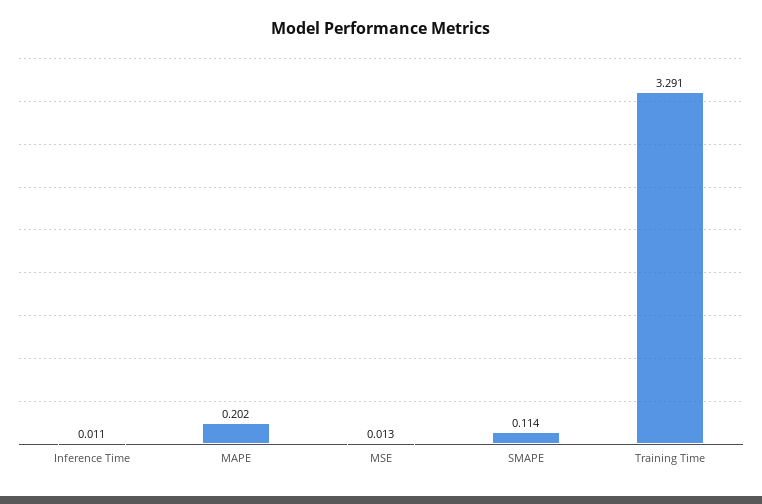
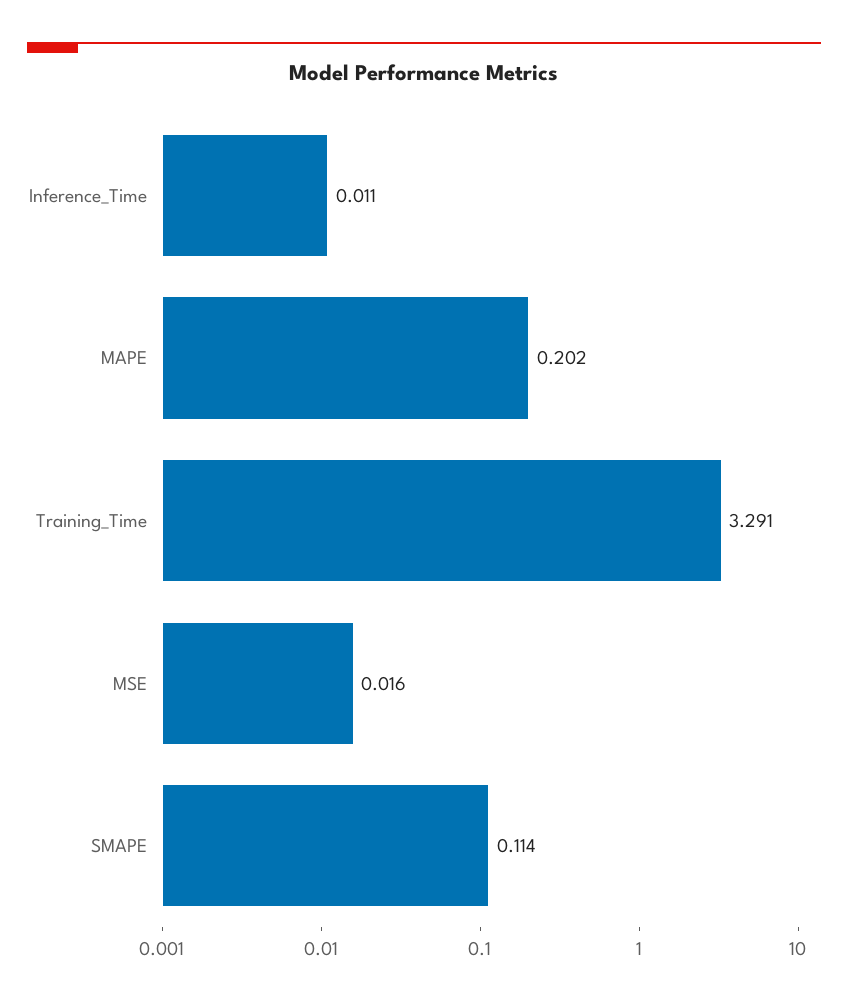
  {
    "Inference Time": 0.011,
    "MAPE": 0.202,
-   "MSE": 0.013,
+   "MSE": 0.016,
    "SMAPE": 0.114,
    "Training Time": 3.291
  }

